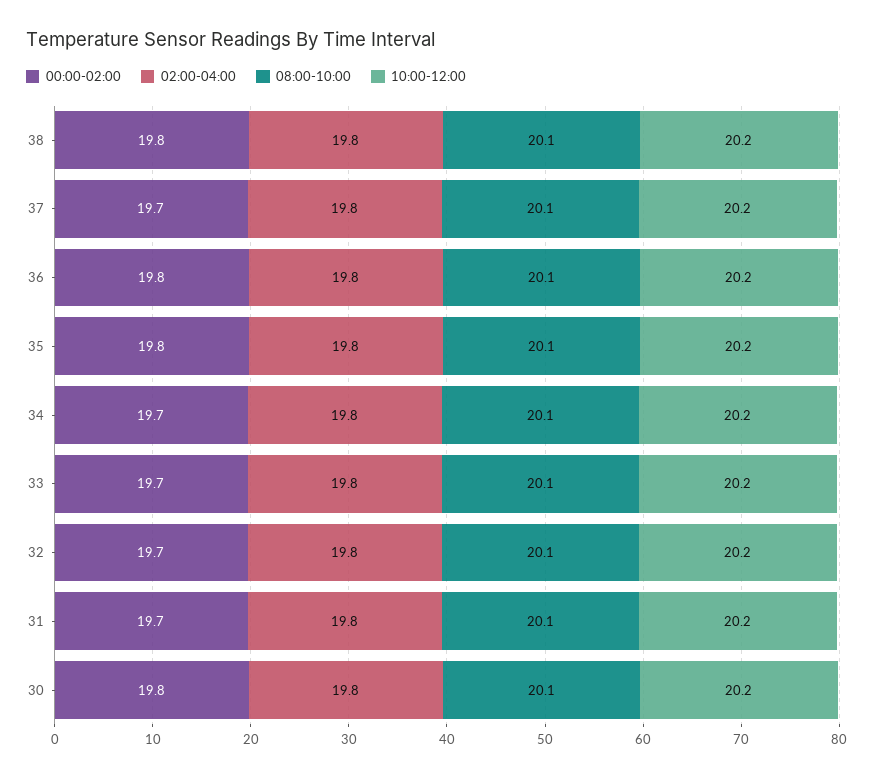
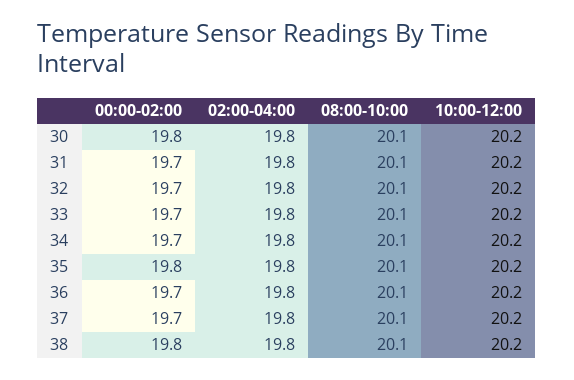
  {
    "00:00-02:00": {
      "38": 19.8,
      "37": 19.7,
-     "36": 19.8,
+     "36": 19.7,
      "35": 19.8,
      "34": 19.7,
      "33": 19.7,
      "32": 19.7,
      "31": 19.7,
      "30": 19.8
    },
    "02:00-04:00": {
      "38": 19.8,
      "37": 19.8,
      "36": 19.8,
      "35": 19.8,
      "34": 19.8,
      "33": 19.8,
      "32": 19.8,
      "31": 19.8,
      "30": 19.8
    },
    "08:00-10:00": {
      "38": 20.1,
      "37": 20.1,
      "36": 20.1,
      "35": 20.1,
      "34": 20.1,
      "33": 20.1,
      "32": 20.1,
      "31": 20.1,
      "30": 20.1
    },
    "10:00-12:00": {
      "38": 20.2,
      "37": 20.2,
      "36": 20.2,
      "35": 20.2,
      "34": 20.2,
      "33": 20.2,
      "32": 20.2,
      "31": 20.2,
      "30": 20.2
    }
  }

